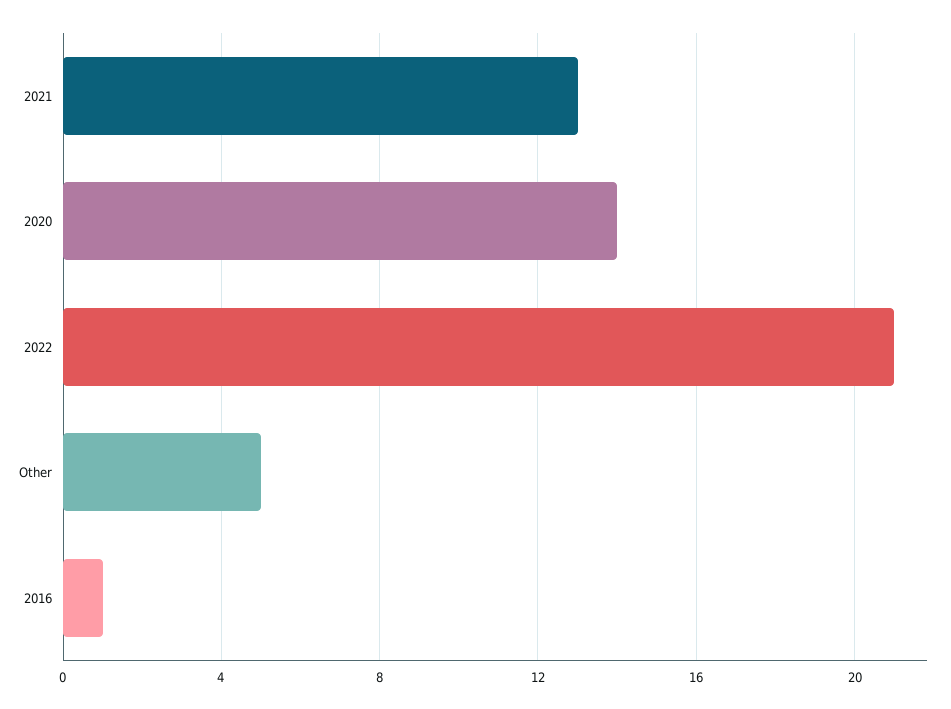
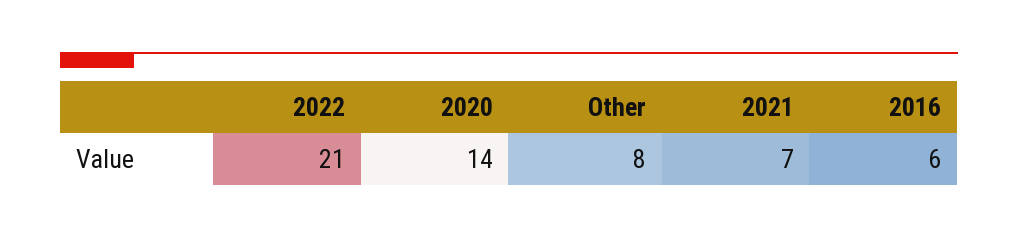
  {
-   "2021": 13,
+   "2021": 7,
    "2020": 14,
    "2022": 21,
-   "Other": 5,
+   "Other": 8,
-   "2016": 1
+   "2016": 6
  }

